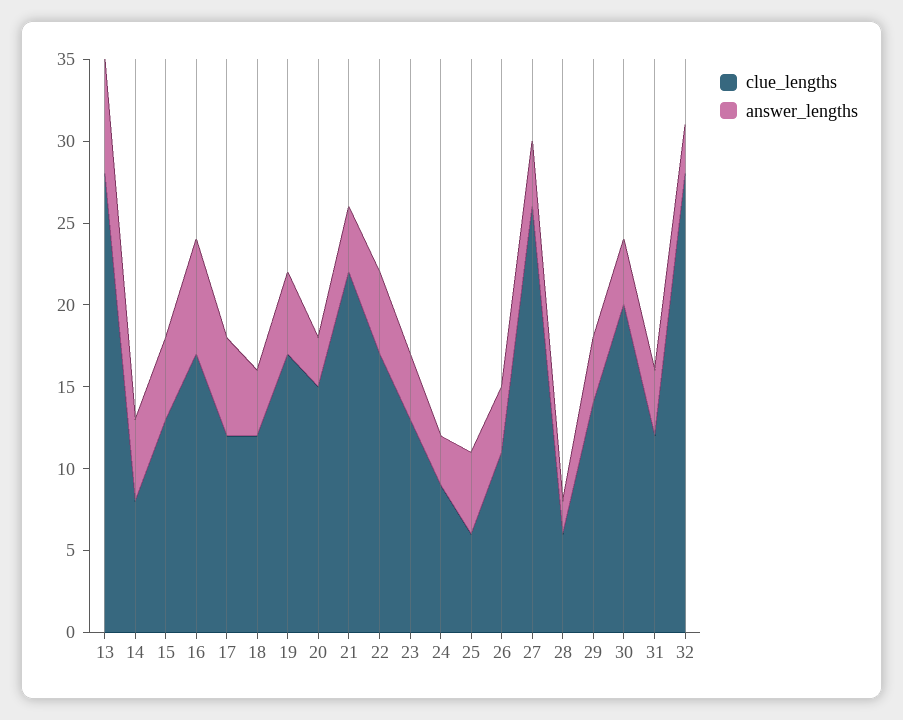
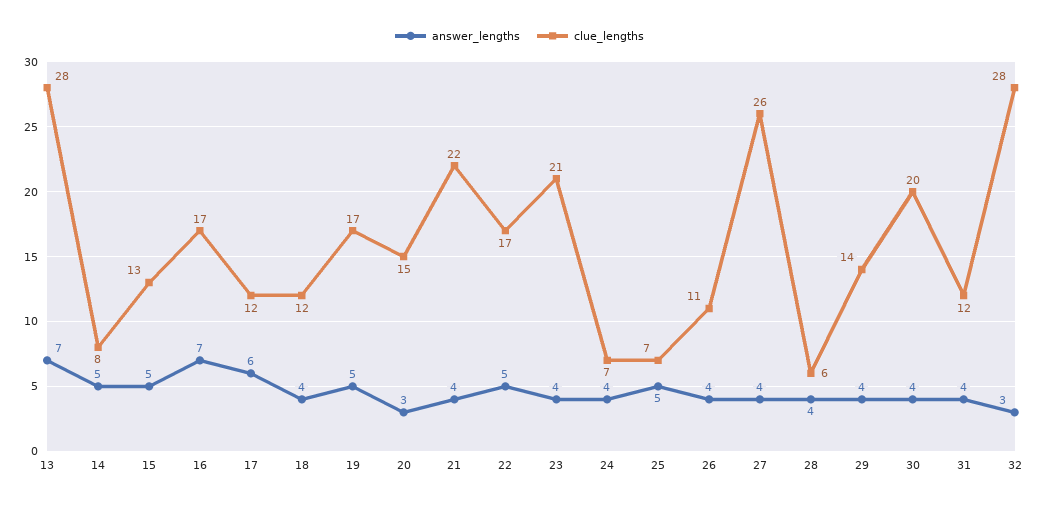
  {
    "clue_lengths": {
      "13": 28,
      "14": 8,
      "15": 13,
      "16": 17,
      "17": 12,
      "18": 12,
      "19": 17,
      "20": 15,
      "21": 22,
      "22": 17,
-     "23": 13,
+     "23": 21,
-     "24": 9,
+     "24": 7,
-     "25": 6,
+     "25": 7,
      "26": 11,
      "27": 26,
      "28": 6,
      "29": 14,
      "30": 20,
      "31": 12,
      "32": 28
    },
    "answer_lengths": {
      "13": 7,
      "14": 5,
      "15": 5,
      "16": 7,
      "17": 6,
      "18": 4,
      "19": 5,
      "20": 3,
      "21": 4,
      "22": 5,
      "23": 4,
-     "24": 3,
+     "24": 4,
      "25": 5,
      "26": 4,
      "27": 4,
-     "28": 2,
+     "28": 4,
      "29": 4,
      "30": 4,
      "31": 4,
      "32": 3
    }
  }

